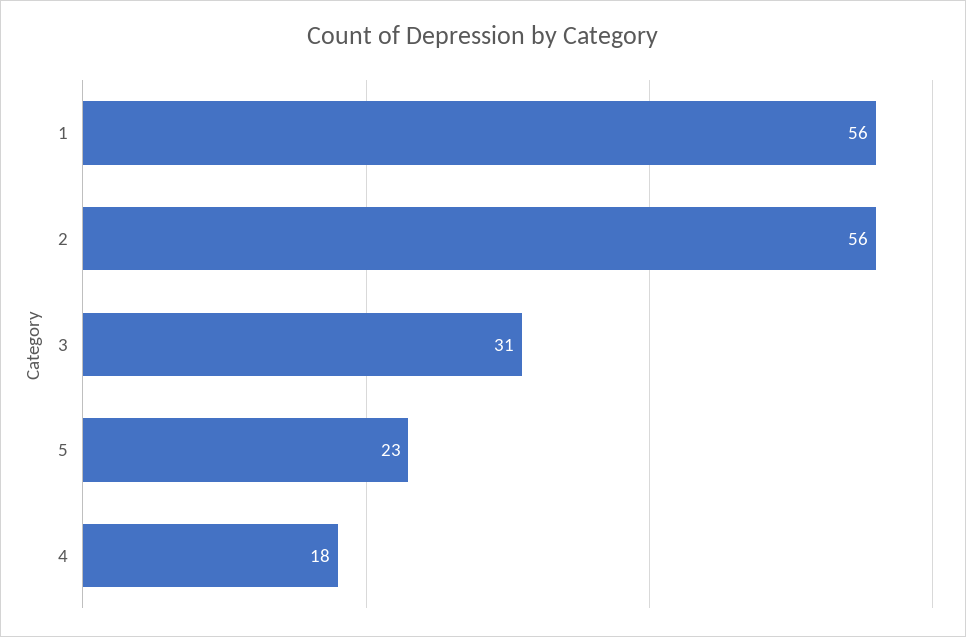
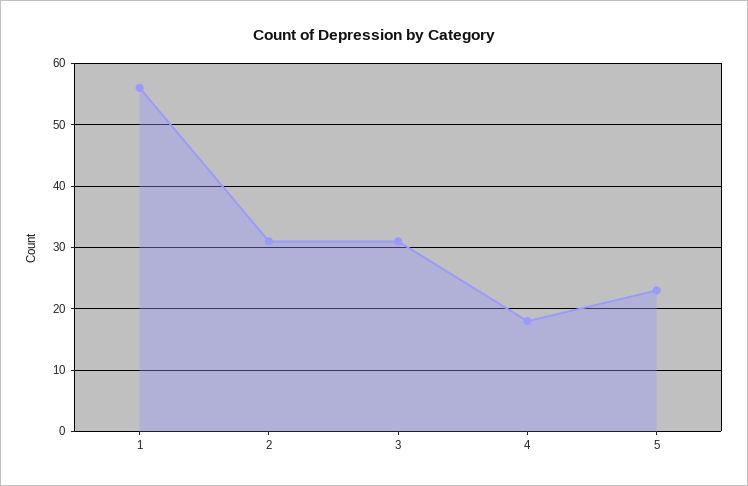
  {
    "1": 56,
-   "2": 56,
+   "2": 31,
    "3": 31,
    "5": 23,
    "4": 18
  }

